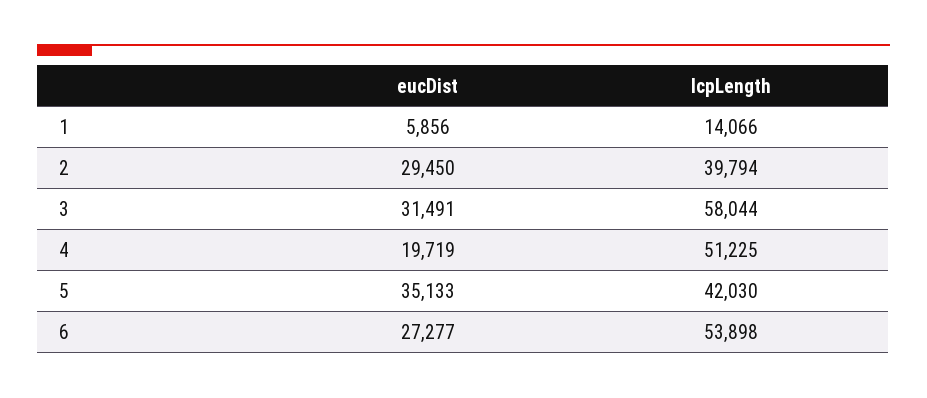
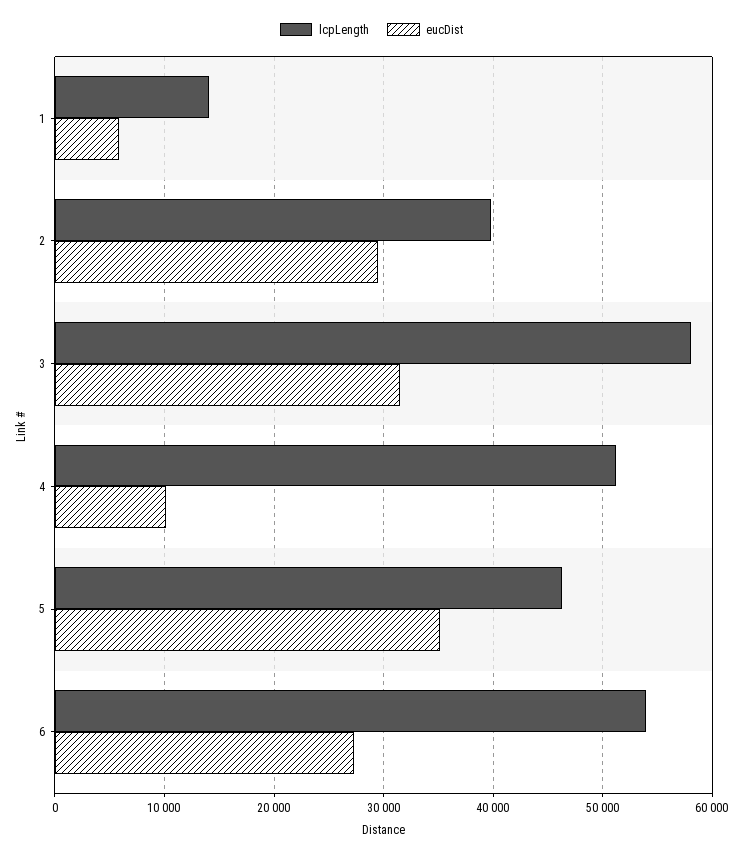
  {
    "eucDist": {
      "1": 5856,
      "2": 29450,
      "3": 31491,
-     "4": 19719,
+     "4": 10000,
      "5": 35133,
      "6": 27277
    },
    "lcpLength": {
      "1": 14066,
      "2": 39794,
      "3": 58044,
      "4": 51225,
-     "5": 42030,
+     "5": 46000,
      "6": 53898
    }
  }

